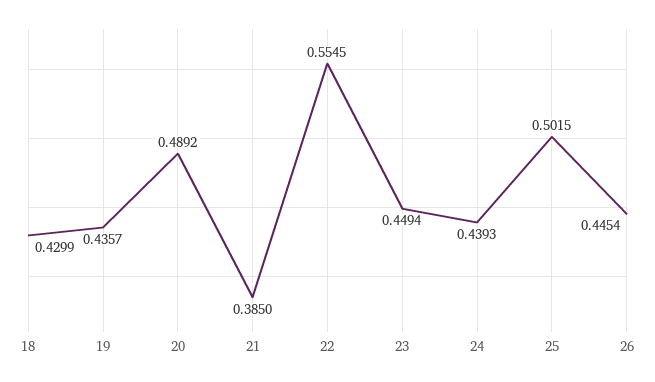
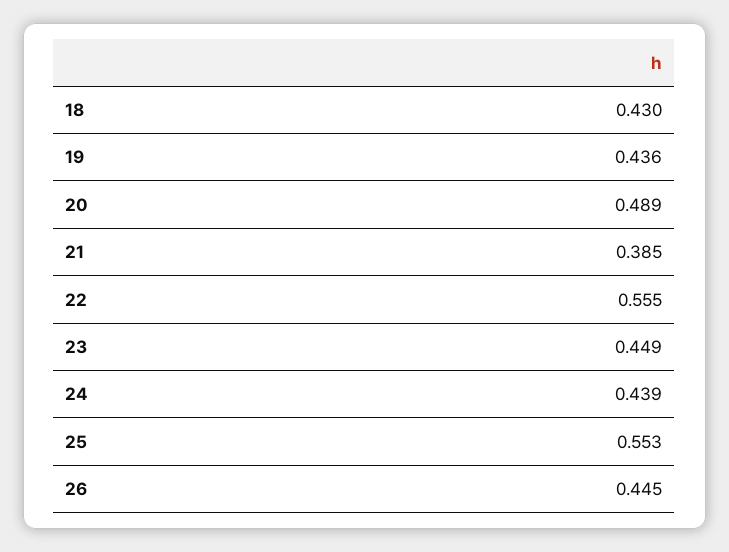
  {
    "18": 0.4299,
    "19": 0.4357,
    "20": 0.4892,
    "21": 0.385,
    "22": 0.5545,
    "23": 0.4494,
    "24": 0.4393,
-   "25": 0.5015,
+   "25": 0.553,
    "26": 0.4454
  }

